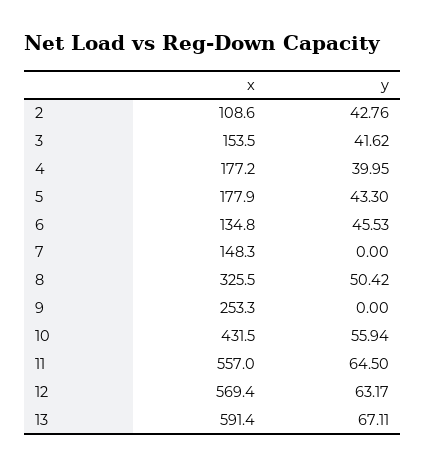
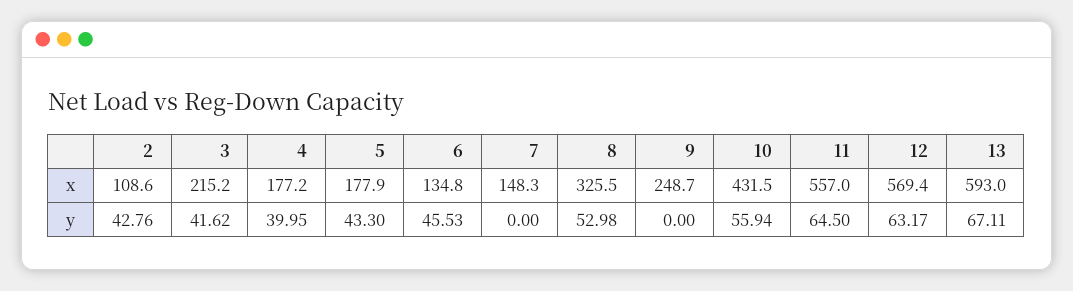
  {
    "x": {
      "2": 108.6,
-     "3": 153.5,
+     "3": 215.2,
      "4": 177.2,
      "5": 177.9,
      "6": 134.8,
      "7": 148.3,
      "8": 325.5,
-     "9": 253.3,
+     "9": 248.7,
      "10": 431.5,
      "11": 557,
      "12": 569.4,
-     "13": 591.4
+     "13": 593
    },
    "y": {
      "2": 42.76,
      "3": 41.62,
      "4": 39.95,
      "5": 43.3,
      "6": 45.53,
      "7": 0,
-     "8": 50.42,
+     "8": 52.98,
      "9": 0,
      "10": 55.94,
      "11": 64.5,
      "12": 63.17,
      "13": 67.11
    }
  }

